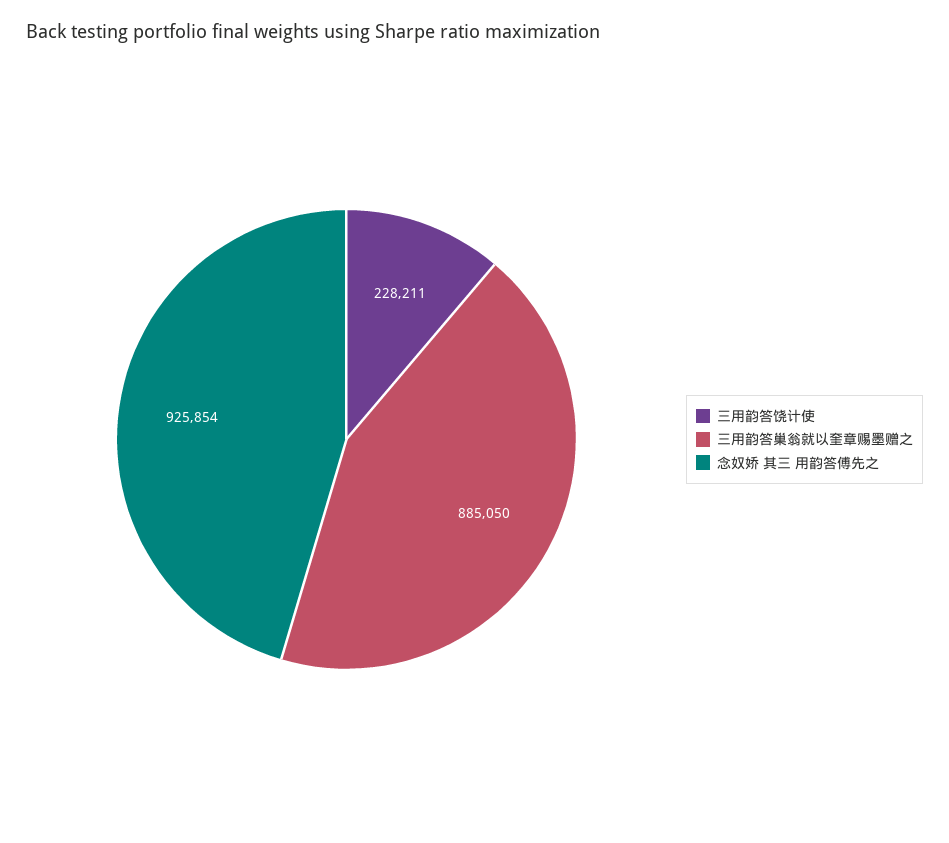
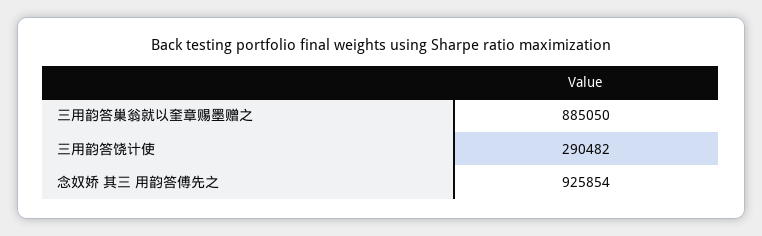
  {
-   "三用韵答饶计使": 228211,
+   "三用韵答饶计使": 290482,
    "三用韵答巢翁就以奎章赐墨赠之": 885050,
    "念奴娇 其三 用韵答傅先之": 925854
  }

